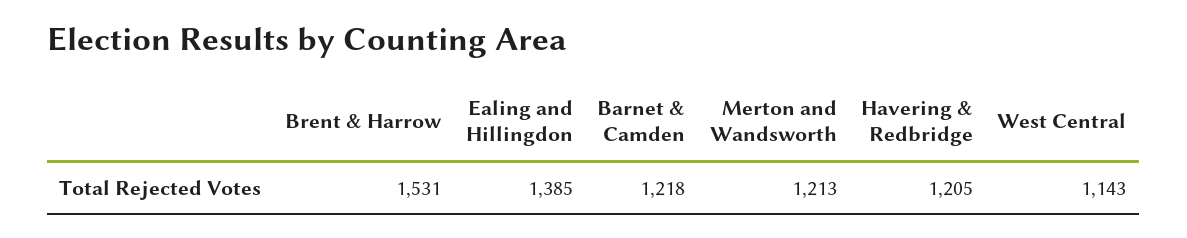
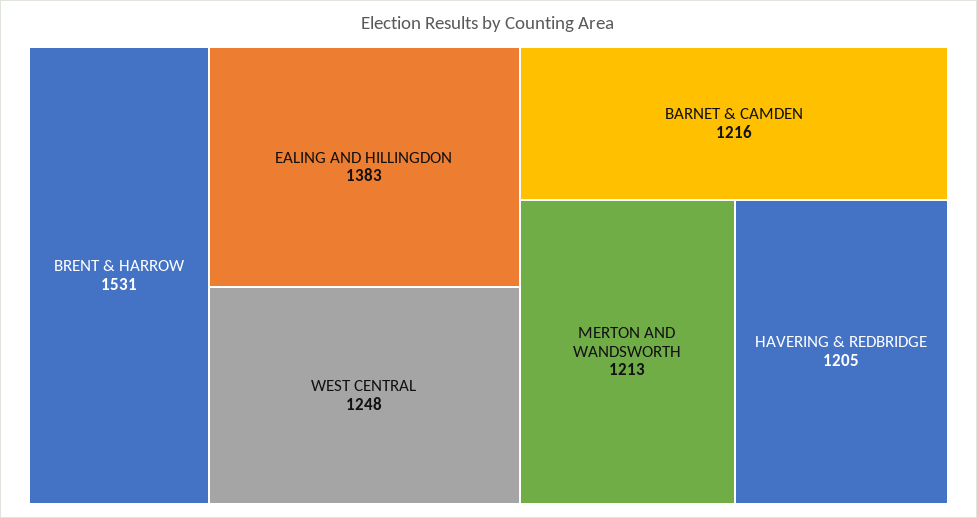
  {
    "Brent & Harrow": 1531,
-   "Ealing and Hillingdon": 1385,
+   "Ealing and Hillingdon": 1383,
-   "Barnet & Camden": 1218,
+   "Barnet & Camden": 1216,
    "Merton and Wandsworth": 1213,
    "Havering & Redbridge": 1205,
-   "West Central": 1143
+   "West Central": 1248
  }

